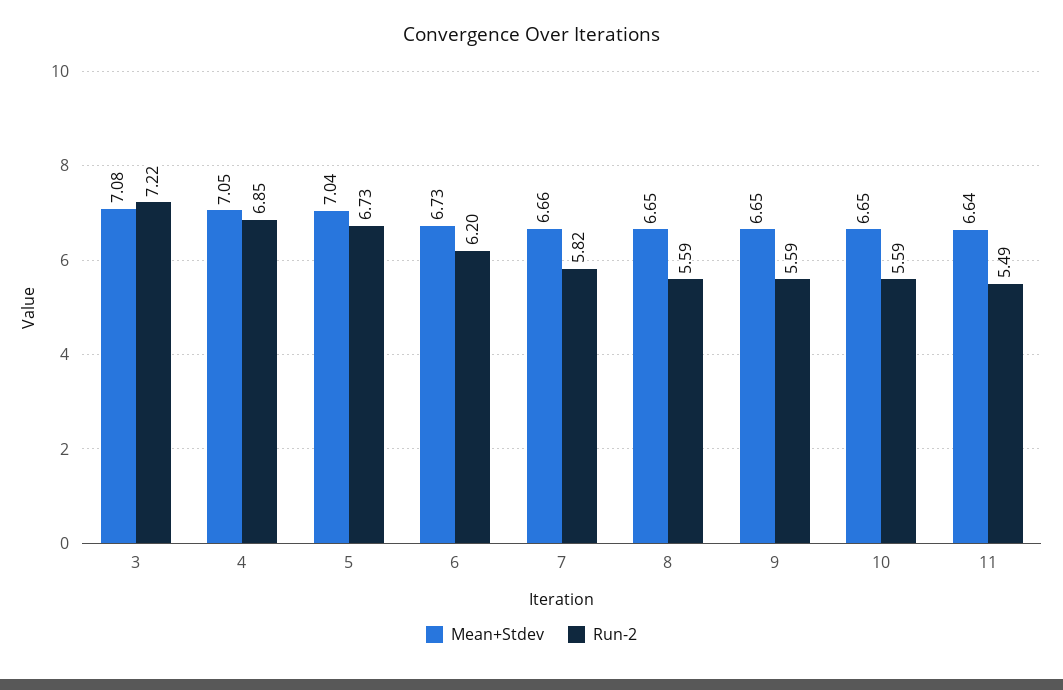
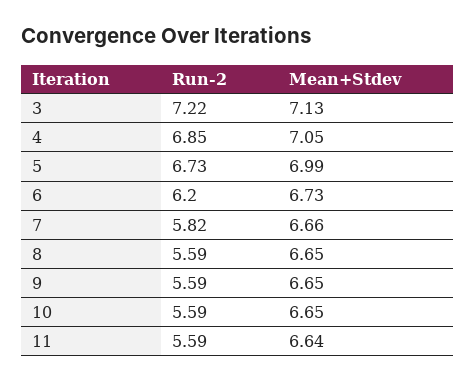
  {
    "Mean+Stdev": {
-     "3": 7.08,
+     "3": 7.13,
      "4": 7.05,
-     "5": 7.04,
+     "5": 6.99,
      "6": 6.73,
      "7": 6.66,
      "8": 6.65,
      "9": 6.65,
      "10": 6.65,
      "11": 6.64
    },
    "Run-2": {
      "3": 7.22,
      "4": 6.85,
      "5": 6.73,
      "6": 6.2,
      "7": 5.82,
      "8": 5.59,
      "9": 5.59,
      "10": 5.59,
-     "11": 5.49
+     "11": 5.59
    }
  }

